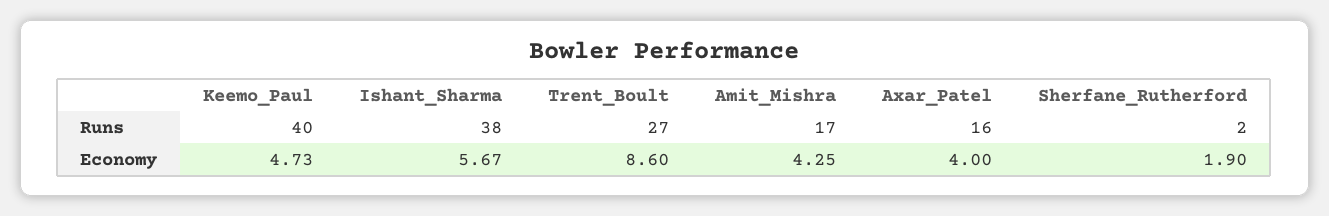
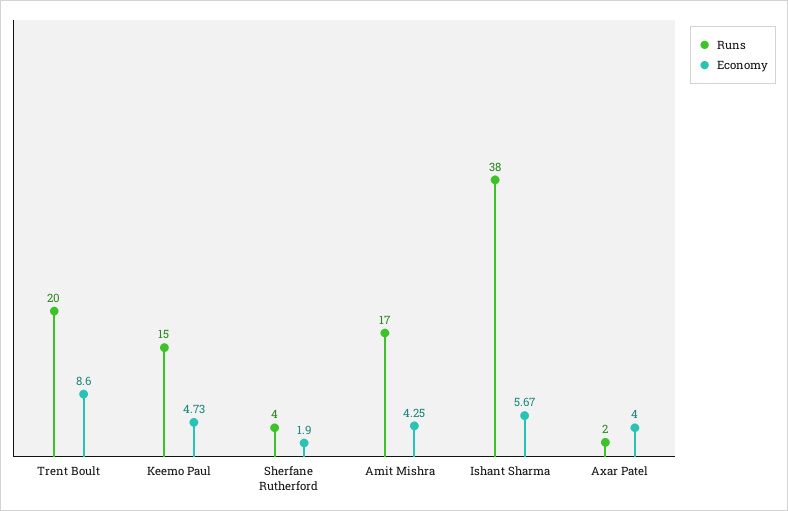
  {
    "Runs": {
-     "Keemo_Paul": 40,
+     "Keemo_Paul": 15,
      "Ishant_Sharma": 38,
-     "Trent_Boult": 27,
+     "Trent_Boult": 20,
      "Amit_Mishra": 17,
-     "Axar_Patel": 16,
+     "Axar_Patel": 2,
-     "Sherfane_Rutherford": 2
+     "Sherfane_Rutherford": 4
    },
    "Economy": {
      "Keemo_Paul": 4.73,
      "Ishant_Sharma": 5.67,
      "Trent_Boult": 8.6,
      "Amit_Mishra": 4.25,
      "Axar_Patel": 4,
      "Sherfane_Rutherford": 1.9
    }
  }

